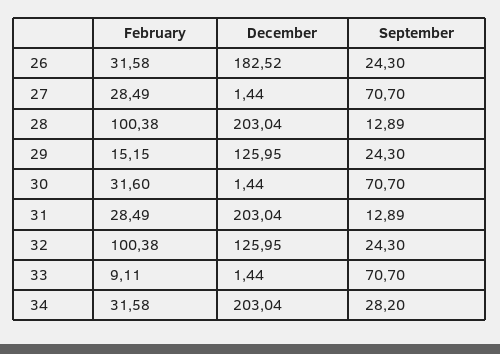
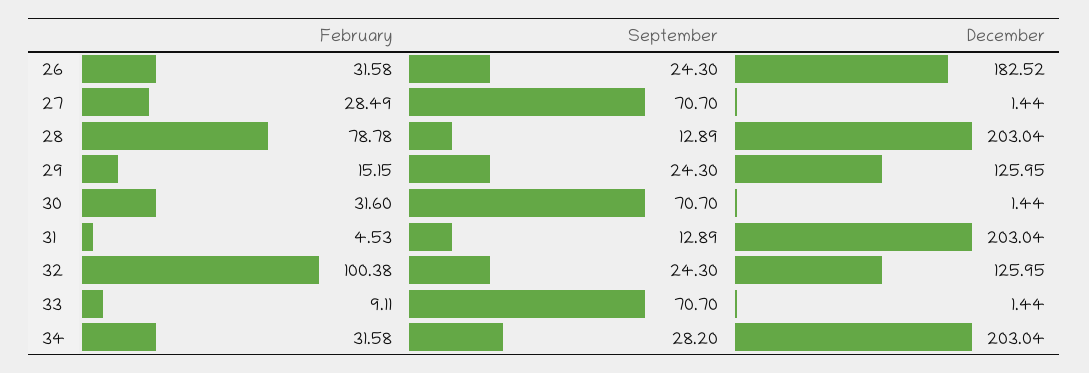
  {
    "February": {
      "26": 31.58,
      "27": 28.49,
-     "28": 100.38,
+     "28": 78.78,
      "29": 15.15,
      "30": 31.6,
-     "31": 28.49,
+     "31": 4.53,
      "32": 100.38,
      "33": 9.11,
      "34": 31.58
    },
    "December": {
      "26": 182.52,
      "27": 1.44,
      "28": 203.04,
      "29": 125.95,
      "30": 1.44,
      "31": 203.04,
      "32": 125.95,
      "33": 1.44,
      "34": 203.04
    },
    "September": {
      "26": 24.3,
      "27": 70.7,
      "28": 12.89,
      "29": 24.3,
      "30": 70.7,
      "31": 12.89,
      "32": 24.3,
      "33": 70.7,
      "34": 28.2
    }
  }

